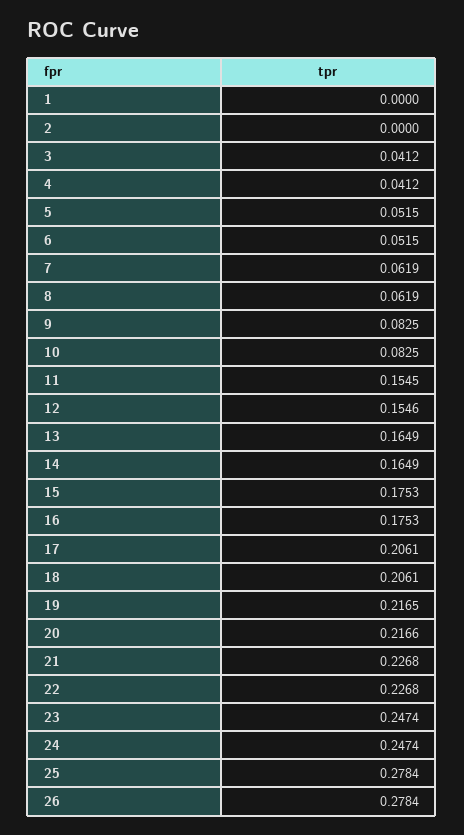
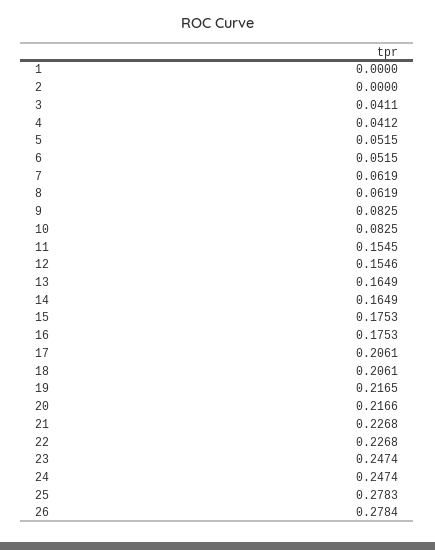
  {
    "1": 0,
    "2": 0,
-   "3": 0.0412,
+   "3": 0.0411,
    "4": 0.0412,
    "5": 0.0515,
    "6": 0.0515,
    "7": 0.0619,
    "8": 0.0619,
    "9": 0.0825,
    "10": 0.0825,
    "11": 0.1545,
    "12": 0.1546,
    "13": 0.1649,
    "14": 0.1649,
    "15": 0.1753,
    "16": 0.1753,
    "17": 0.2061,
    "18": 0.2061,
    "19": 0.2165,
    "20": 0.2166,
    "21": 0.2268,
    "22": 0.2268,
    "23": 0.2474,
    "24": 0.2474,
-   "25": 0.2784,
+   "25": 0.2783,
    "26": 0.2784
  }

